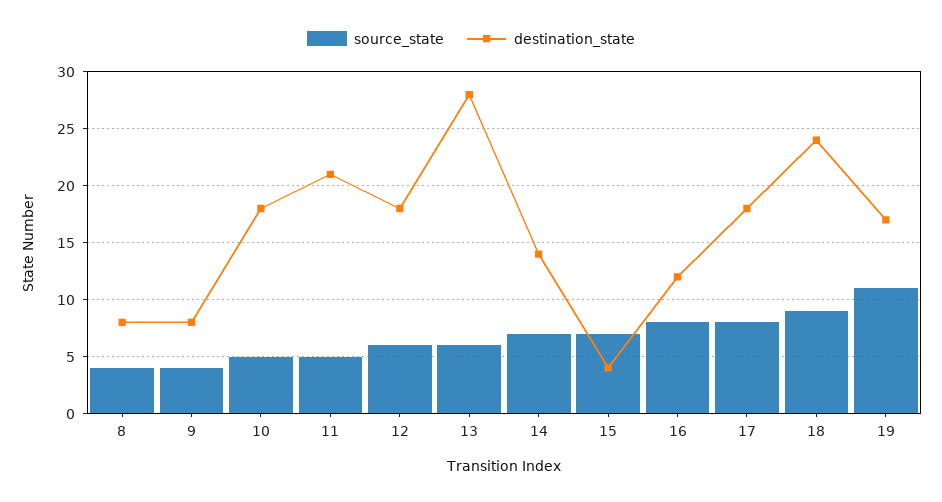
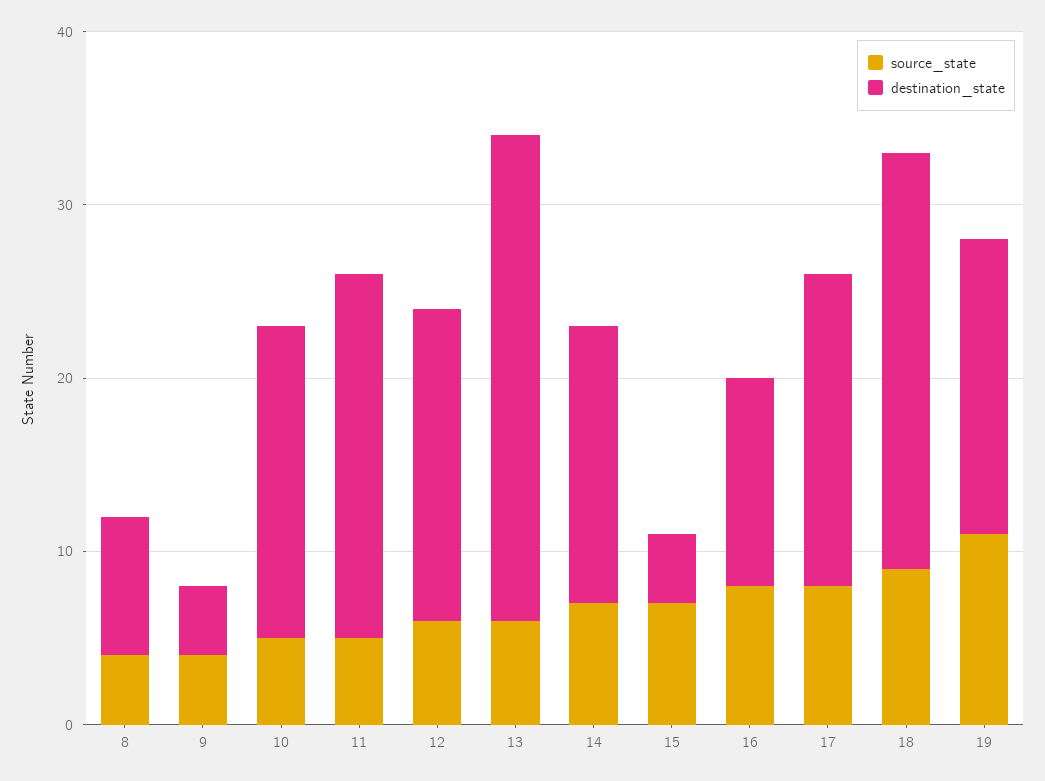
  {
    "source_state": {
      "8": 4,
      "9": 4,
      "10": 5,
      "11": 5,
      "12": 6,
      "13": 6,
      "14": 7,
      "15": 7,
      "16": 8,
      "17": 8,
      "18": 9,
      "19": 11
    },
    "destination_state": {
      "8": 8,
-     "9": 8,
+     "9": 4,
      "10": 18,
      "11": 21,
      "12": 18,
      "13": 28,
-     "14": 14,
+     "14": 16,
      "15": 4,
      "16": 12,
      "17": 18,
      "18": 24,
      "19": 17
    }
  }

